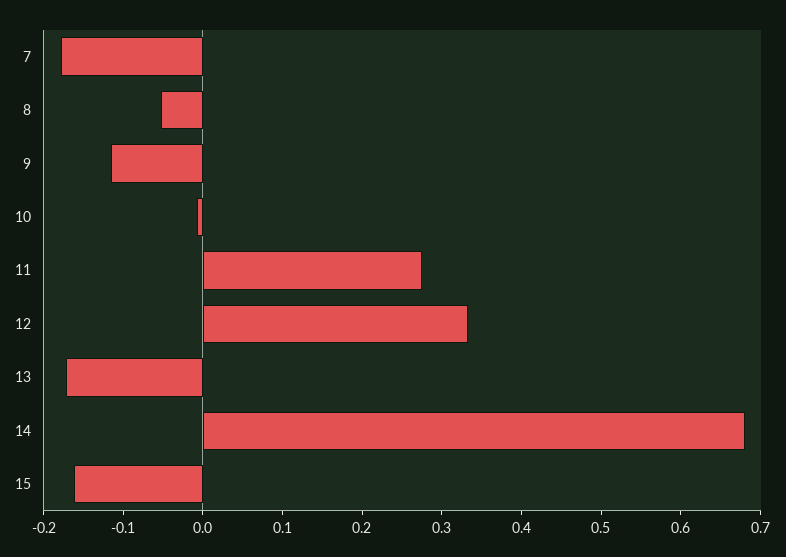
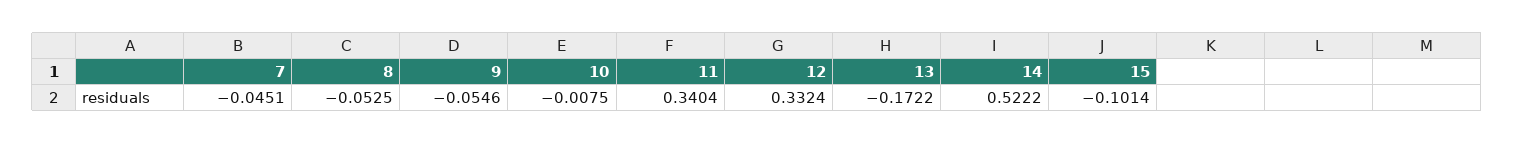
  {
-   "7": -0.18,
+   "7": -0.0451,
    "8": -0.0525,
-   "9": -0.12,
+   "9": -0.0546,
    "10": -0.0075,
-   "11": 0.28,
+   "11": 0.3404,
    "12": 0.3324,
    "13": -0.1722,
-   "14": 0.68,
+   "14": 0.5222,
-   "15": -0.16
+   "15": -0.1014
  }

